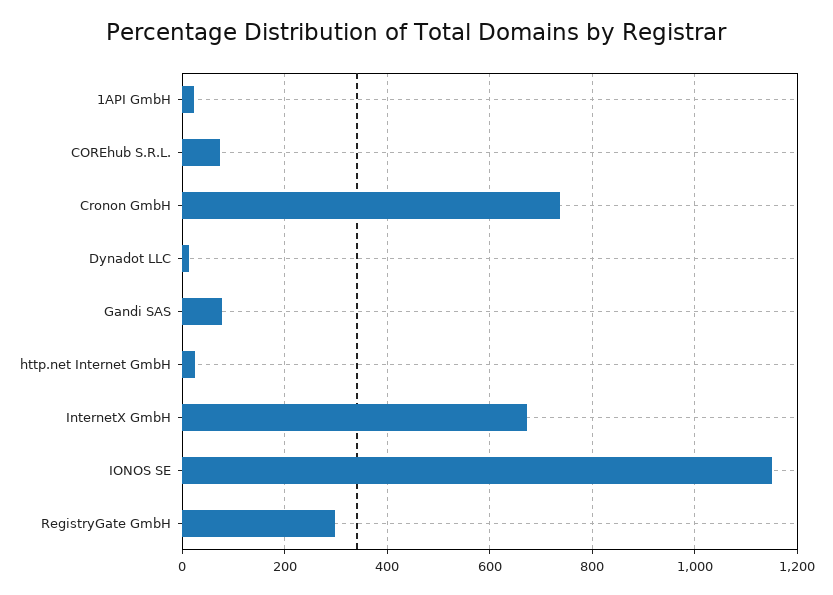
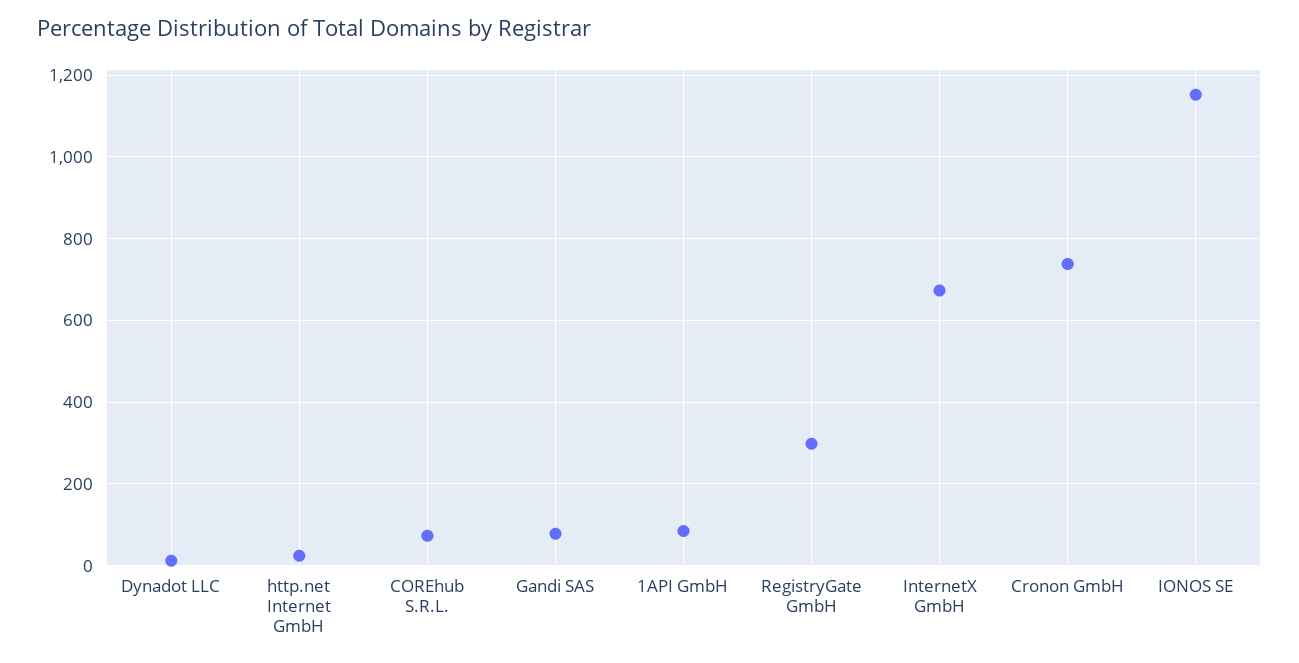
  {
-   "1API GmbH": 20,
+   "1API GmbH": 80,
    "COREhub S.R.L.": 80,
    "Cronon GmbH": 740,
    "Dynadot LLC": 20,
    "Gandi SAS": 80,
    "http.net Internet GmbH": 20,
    "InternetX GmbH": 680,
    "IONOS SE": 1160,
    "RegistryGate GmbH": 300
  }

